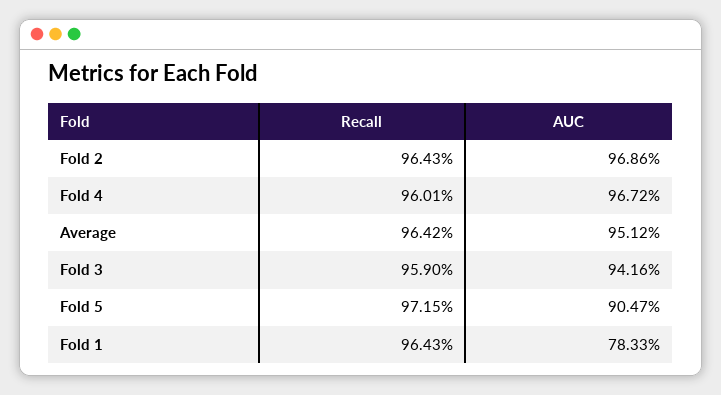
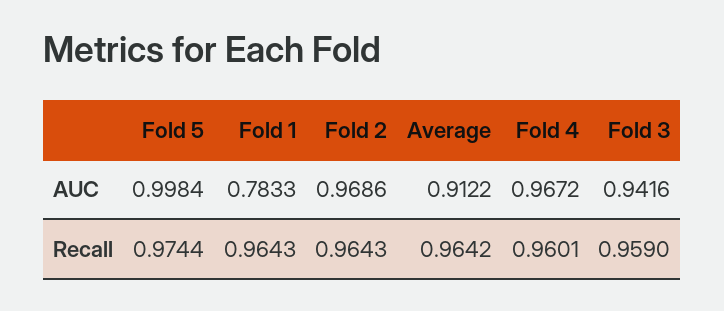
  {
    "Recall": {
      "Fold 2": 0.9643,
      "Fold 4": 0.9601,
      "Average": 0.9642,
      "Fold 3": 0.959,
-     "Fold 5": 0.9715,
+     "Fold 5": 0.9744,
      "Fold 1": 0.9643
    },
    "AUC": {
      "Fold 2": 0.9686,
      "Fold 4": 0.9672,
-     "Average": 0.9512,
+     "Average": 0.9122,
      "Fold 3": 0.9416,
-     "Fold 5": 0.9047,
+     "Fold 5": 0.9984,
      "Fold 1": 0.7833
    }
  }

